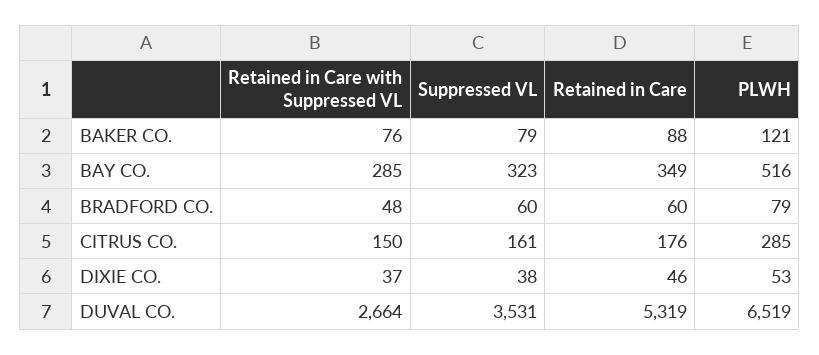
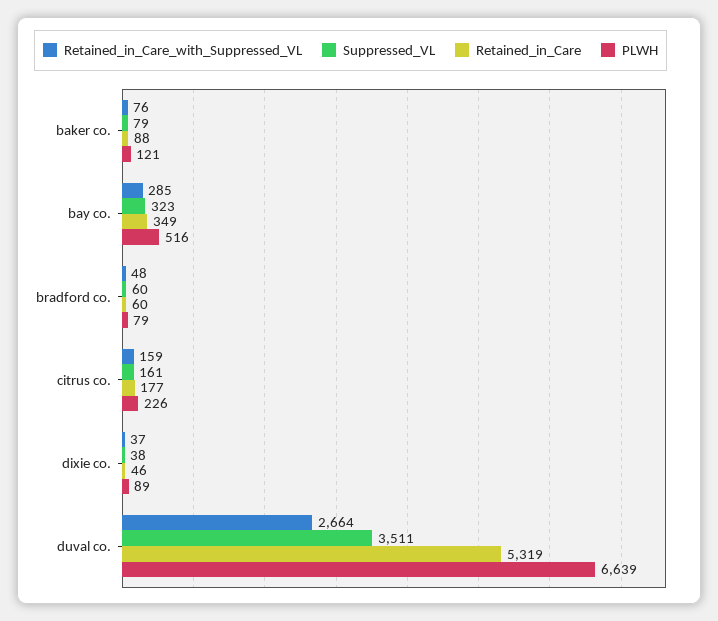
  {
    "Retained in Care with Suppressed VL": {
      "BAKER CO.": 76,
      "BAY CO.": 285,
      "BRADFORD CO.": 48,
-     "CITRUS CO.": 150,
+     "CITRUS CO.": 159,
      "DIXIE CO.": 37,
      "DUVAL CO.": 2664
    },
    "Suppressed VL": {
      "BAKER CO.": 79,
      "BAY CO.": 323,
      "BRADFORD CO.": 60,
      "CITRUS CO.": 161,
      "DIXIE CO.": 38,
-     "DUVAL CO.": 3531
+     "DUVAL CO.": 3511
    },
    "Retained in Care": {
      "BAKER CO.": 88,
      "BAY CO.": 349,
      "BRADFORD CO.": 60,
-     "CITRUS CO.": 176,
+     "CITRUS CO.": 177,
      "DIXIE CO.": 46,
      "DUVAL CO.": 5319
    },
    "PLWH": {
      "BAKER CO.": 121,
      "BAY CO.": 516,
      "BRADFORD CO.": 79,
-     "CITRUS CO.": 285,
+     "CITRUS CO.": 226,
-     "DIXIE CO.": 53,
+     "DIXIE CO.": 89,
-     "DUVAL CO.": 6519
+     "DUVAL CO.": 6639
    }
  }

